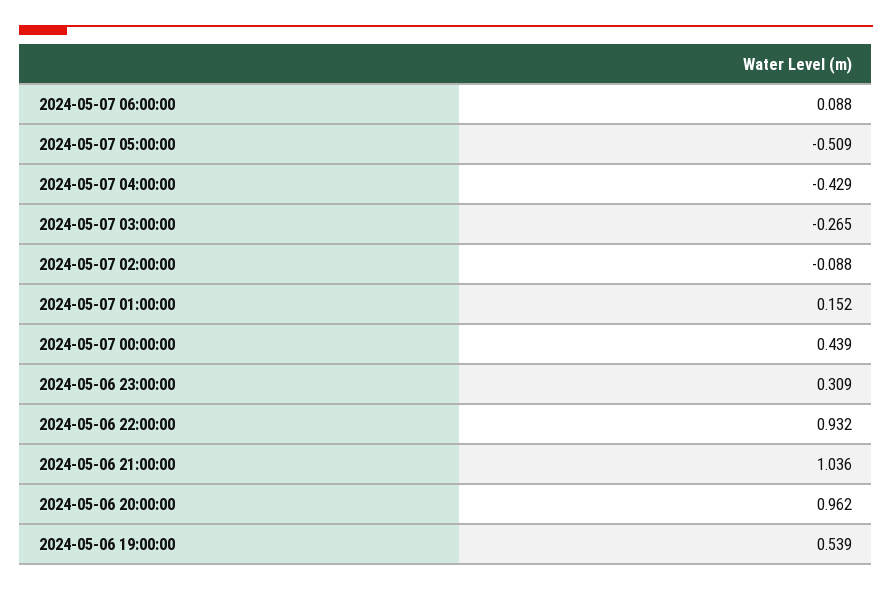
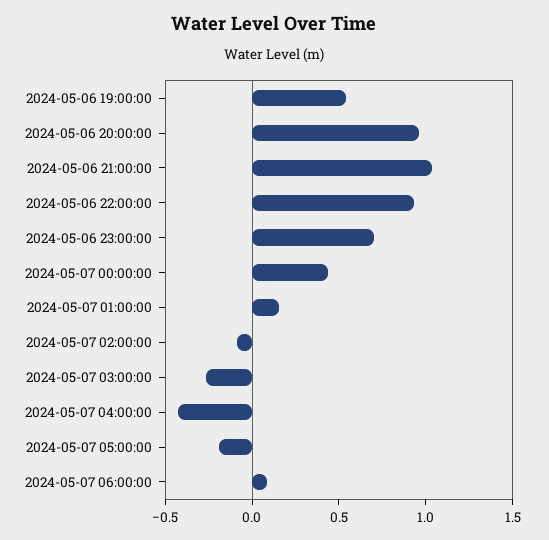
  {
    "2024-05-07 06:00:00": 0.088,
-   "2024-05-07 05:00:00": -0.509,
+   "2024-05-07 05:00:00": -0.2,
    "2024-05-07 04:00:00": -0.429,
    "2024-05-07 03:00:00": -0.265,
    "2024-05-07 02:00:00": -0.088,
    "2024-05-07 01:00:00": 0.152,
    "2024-05-07 00:00:00": 0.439,
-   "2024-05-06 23:00:00": 0.309,
+   "2024-05-06 23:00:00": 0.7,
    "2024-05-06 22:00:00": 0.932,
    "2024-05-06 21:00:00": 1.036,
    "2024-05-06 20:00:00": 0.962,
    "2024-05-06 19:00:00": 0.539
  }

